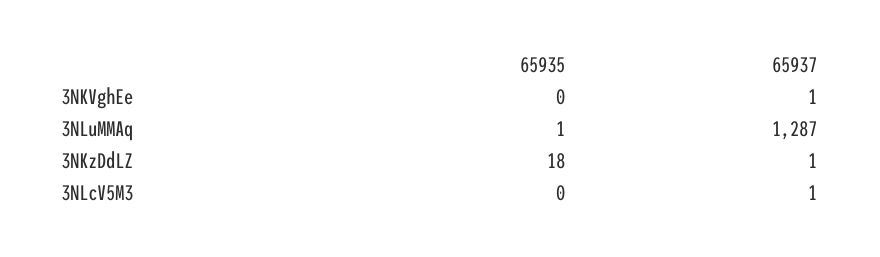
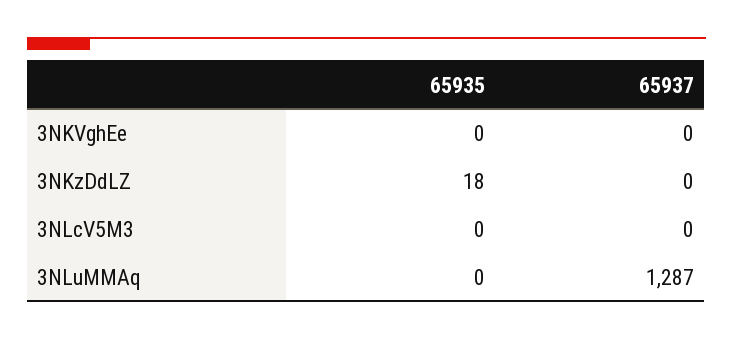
  {
    "65935": {
      "3NKVghEe": 0,
-     "3NLuMMAq": 1,
+     "3NLuMMAq": 0,
      "3NKzDdLZ": 18,
      "3NLcV5M3": 0
    },
    "65937": {
-     "3NKVghEe": 1,
+     "3NKVghEe": 0,
      "3NLuMMAq": 1287,
-     "3NKzDdLZ": 1,
+     "3NKzDdLZ": 0,
-     "3NLcV5M3": 1
+     "3NLcV5M3": 0
    }
  }

